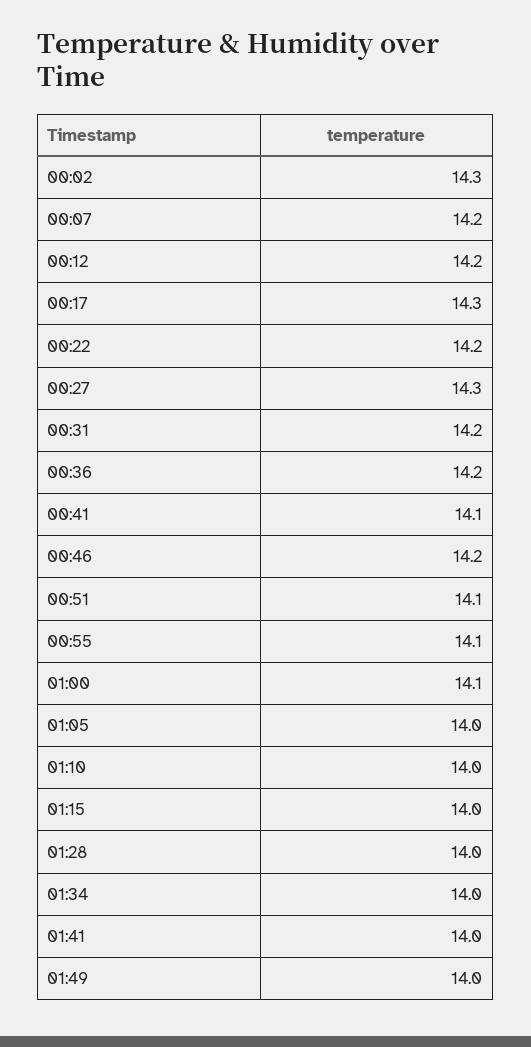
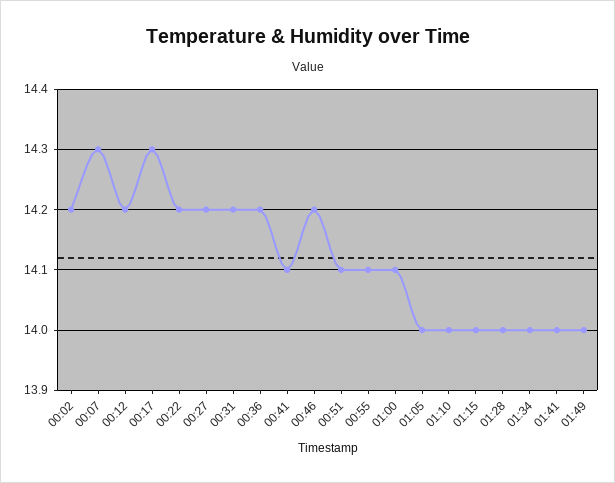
  {
-   "00:02": 14.3,
+   "00:02": 14.2,
-   "00:07": 14.2,
+   "00:07": 14.3,
    "00:12": 14.2,
    "00:17": 14.3,
    "00:22": 14.2,
-   "00:27": 14.3,
+   "00:27": 14.2,
    "00:31": 14.2,
    "00:36": 14.2,
    "00:41": 14.1,
    "00:46": 14.2,
    "00:51": 14.1,
    "00:55": 14.1,
    "01:00": 14.1,
    "01:05": 14,
    "01:10": 14,
    "01:15": 14,
    "01:28": 14,
    "01:34": 14,
    "01:41": 14,
    "01:49": 14
  }

